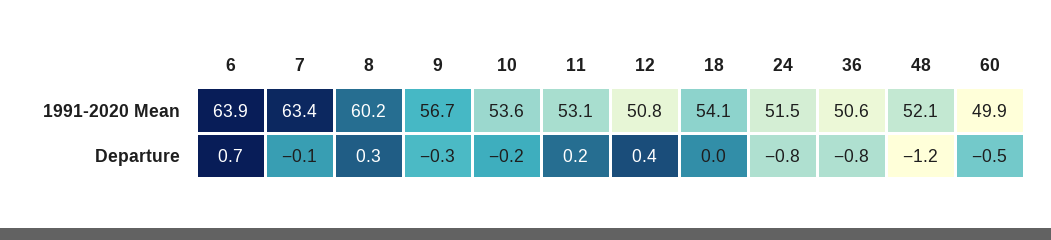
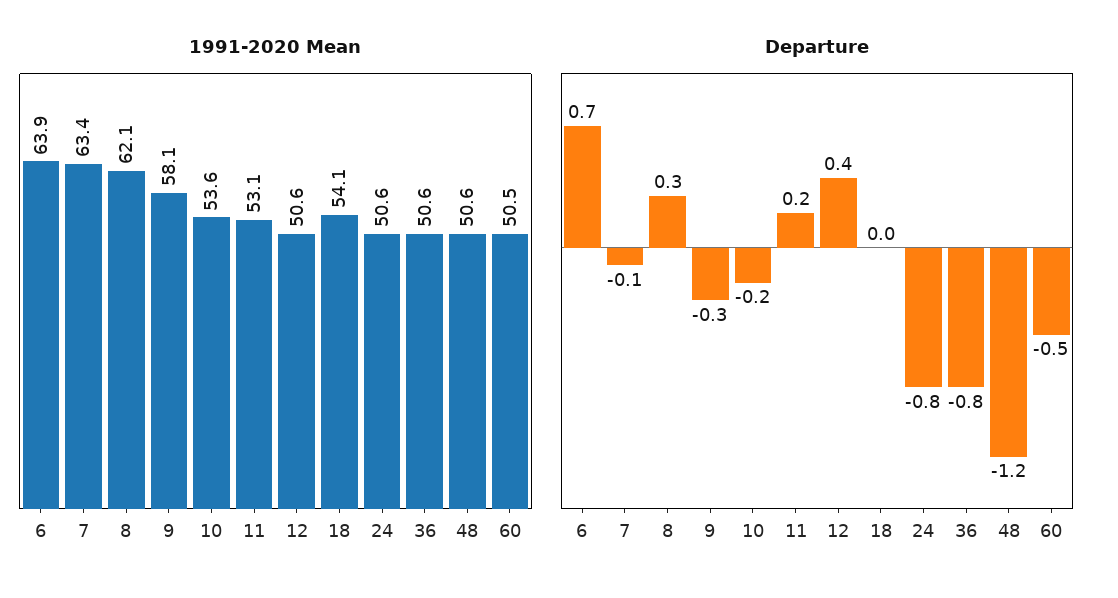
  {
    "1991-2020 Mean": {
      "6": 63.9,
      "7": 63.4,
-     "8": 60.2,
+     "8": 62.1,
-     "9": 56.7,
+     "9": 58.1,
      "10": 53.6,
      "11": 53.1,
-     "12": 50.8,
+     "12": 50.6,
      "18": 54.1,
-     "24": 51.5,
+     "24": 50.6,
      "36": 50.6,
-     "48": 52.1,
+     "48": 50.6,
-     "60": 49.9
+     "60": 50.5
    },
    "Departure": {
      "6": 0.7,
      "7": -0.1,
      "8": 0.3,
      "9": -0.3,
      "10": -0.2,
      "11": 0.2,
      "12": 0.4,
      "18": 0,
      "24": -0.8,
      "36": -0.8,
      "48": -1.2,
      "60": -0.5
    }
  }

